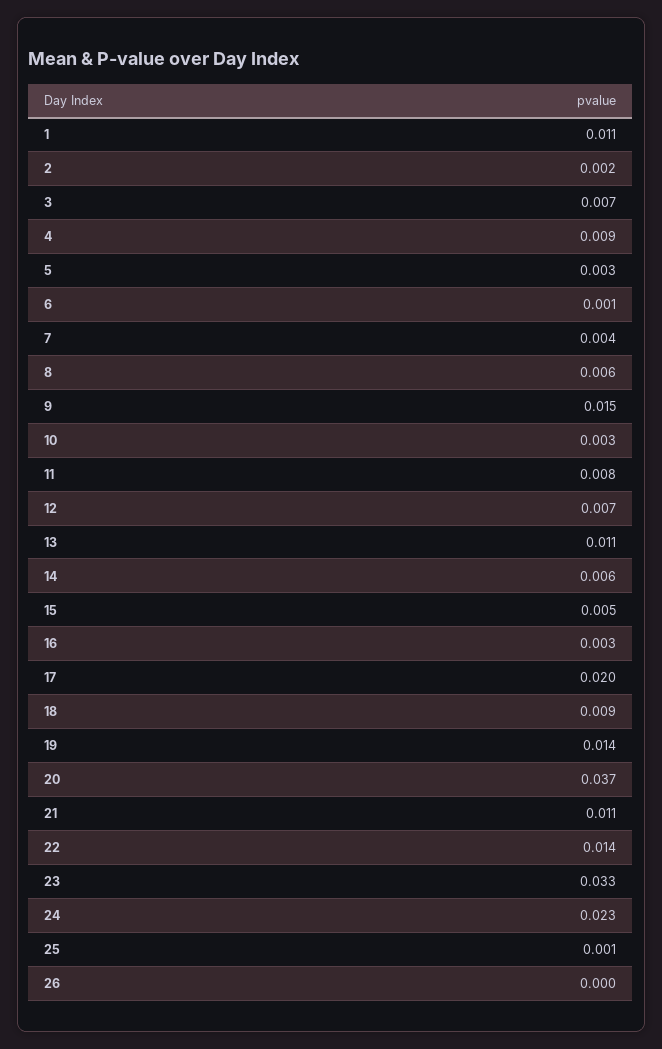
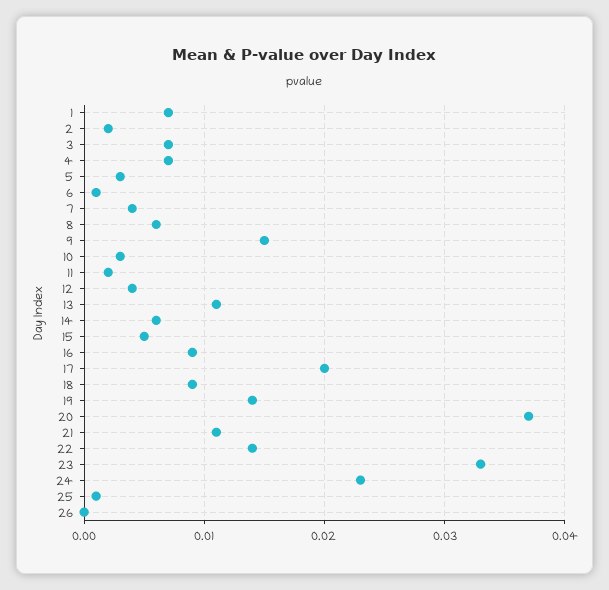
  {
-   "1": 0.011,
+   "1": 0.007,
    "2": 0.002,
    "3": 0.007,
-   "4": 0.009,
+   "4": 0.007,
    "5": 0.003,
    "6": 0.001,
    "7": 0.004,
    "8": 0.006,
    "9": 0.015,
    "10": 0.003,
-   "11": 0.008,
+   "11": 0.002,
-   "12": 0.007,
+   "12": 0.004,
    "13": 0.011,
    "14": 0.006,
    "15": 0.005,
-   "16": 0.003,
+   "16": 0.009,
    "17": 0.02,
    "18": 0.009,
    "19": 0.014,
    "20": 0.037,
    "21": 0.011,
    "22": 0.014,
    "23": 0.033,
    "24": 0.023,
    "25": 0.001,
    "26": 0
  }

